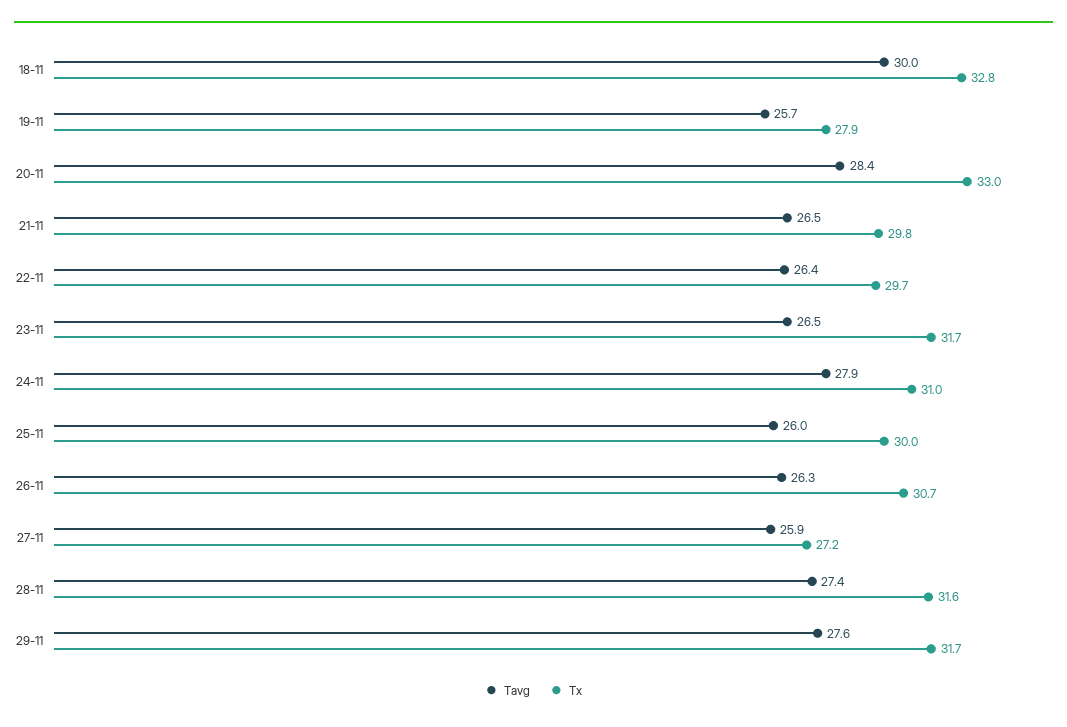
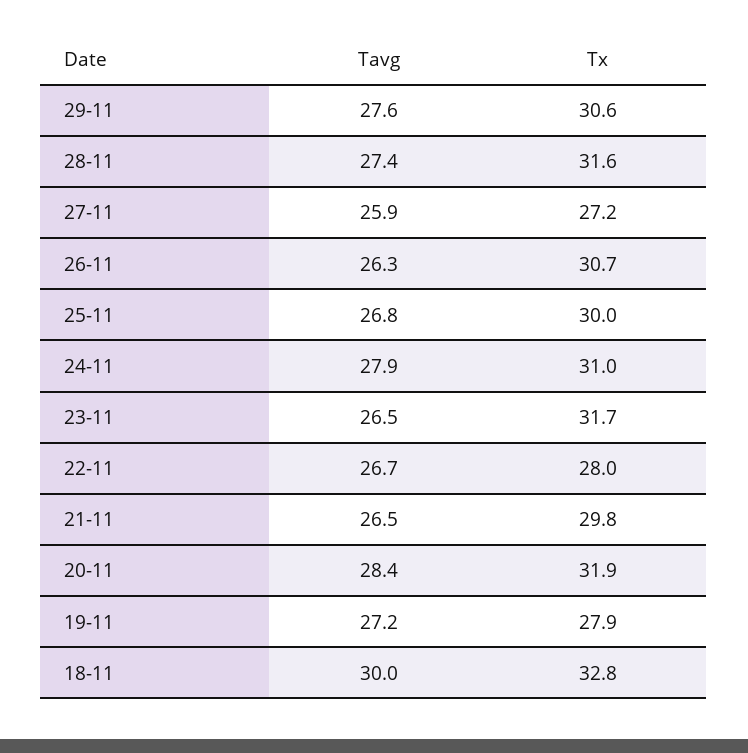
  {
    "Tavg": {
      "18-11": 30,
-     "19-11": 25.7,
+     "19-11": 27.2,
      "20-11": 28.4,
      "21-11": 26.5,
-     "22-11": 26.4,
+     "22-11": 26.7,
      "23-11": 26.5,
      "24-11": 27.9,
-     "25-11": 26,
+     "25-11": 26.8,
      "26-11": 26.3,
      "27-11": 25.9,
      "28-11": 27.4,
      "29-11": 27.6
    },
    "Tx": {
      "18-11": 32.8,
      "19-11": 27.9,
-     "20-11": 33,
+     "20-11": 31.9,
      "21-11": 29.8,
-     "22-11": 29.7,
+     "22-11": 28,
      "23-11": 31.7,
      "24-11": 31,
      "25-11": 30,
      "26-11": 30.7,
      "27-11": 27.2,
      "28-11": 31.6,
-     "29-11": 31.7
+     "29-11": 30.6
    }
  }

